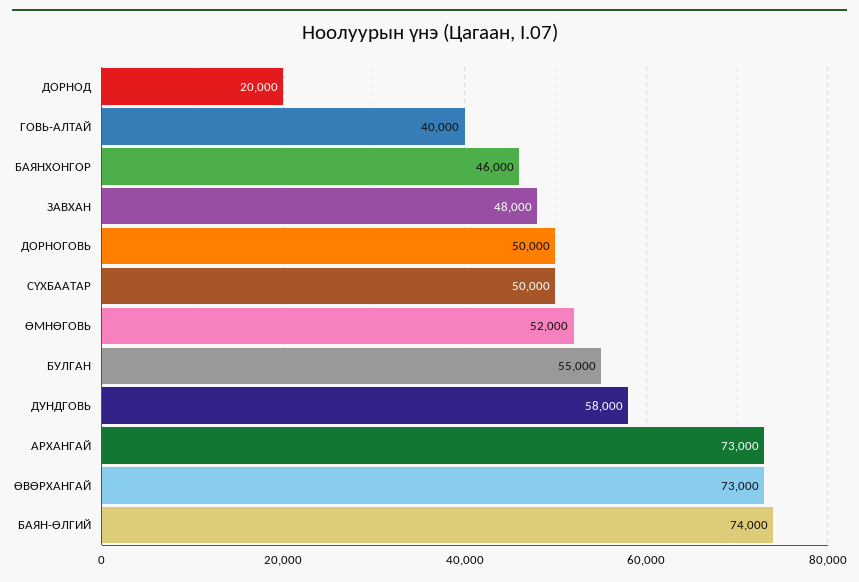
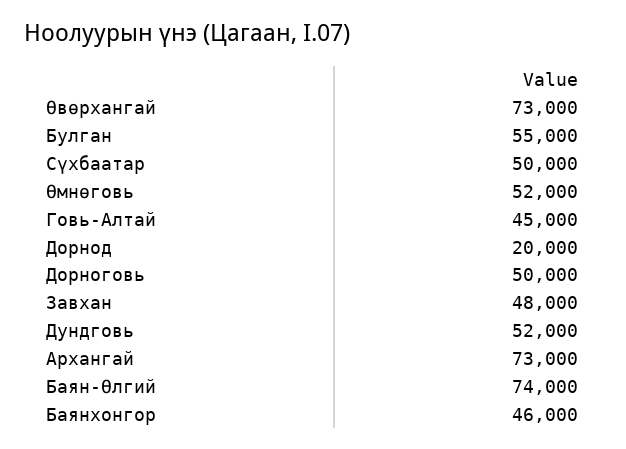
  {
    "ДОРНОД": 20000,
-   "ГОВЬ-АЛТАЙ": 40000,
+   "ГОВЬ-АЛТАЙ": 45000,
    "БАЯНХОНГОР": 46000,
    "ЗАВХАН": 48000,
    "ДОРНОГОВЬ": 50000,
    "СҮХБААТАР": 50000,
    "ӨМНӨГОВЬ": 52000,
    "БУЛГАН": 55000,
-   "ДУНДГОВЬ": 58000,
+   "ДУНДГОВЬ": 52000,
    "АРХАНГАЙ": 73000,
    "ӨВӨРХАНГАЙ": 73000,
    "БАЯН-ӨЛГИЙ": 74000
  }

